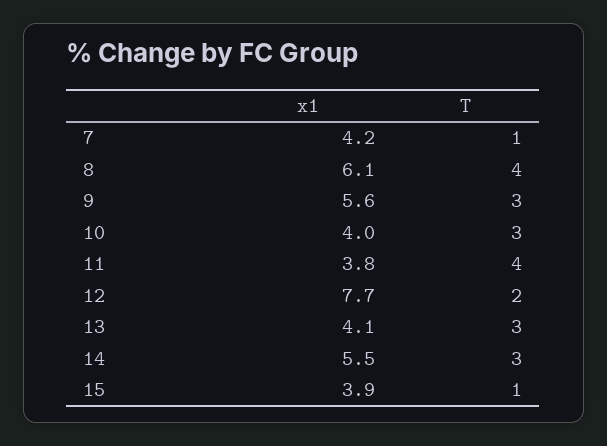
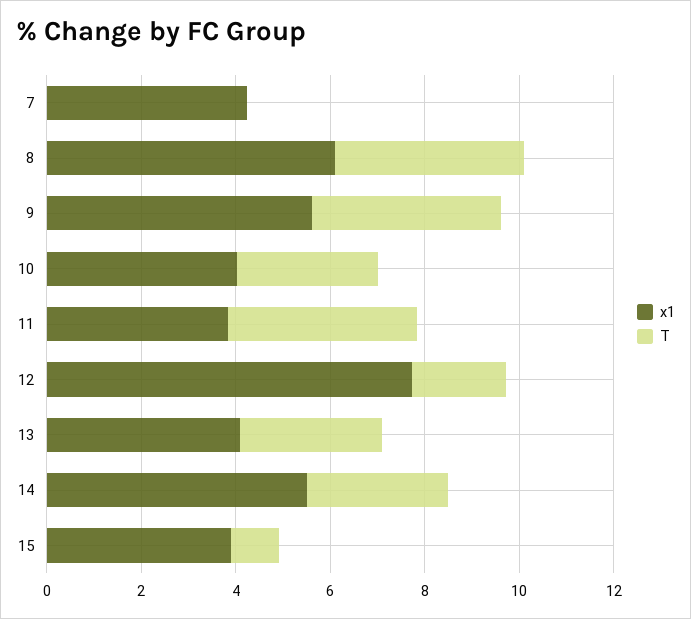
  {
    "x1": {
      "7": 4.2,
      "8": 6.1,
      "9": 5.6,
      "10": 4,
      "11": 3.8,
      "12": 7.7,
      "13": 4.1,
      "14": 5.5,
      "15": 3.9
    },
    "T": {
-     "7": 1,
+     "7": 0,
      "8": 4,
-     "9": 3,
+     "9": 4,
      "10": 3,
      "11": 4,
      "12": 2,
      "13": 3,
      "14": 3,
      "15": 1
    }
  }

